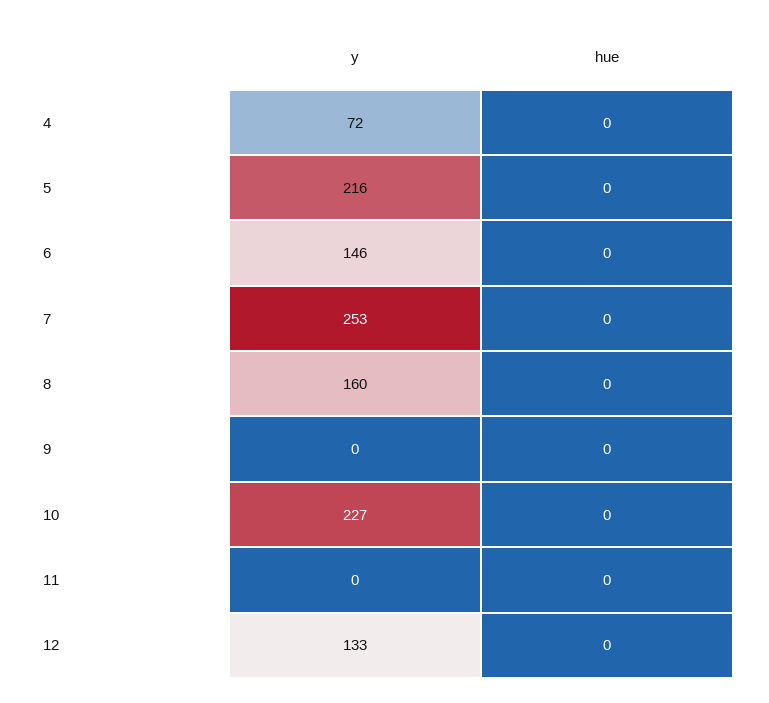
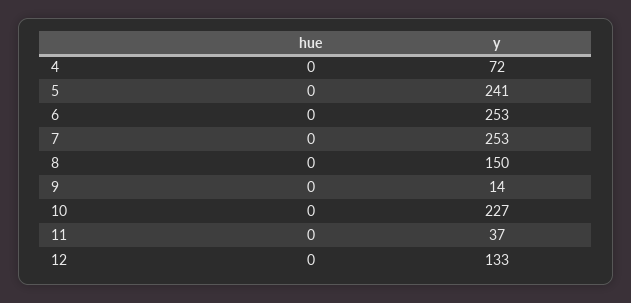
  {
    "y": {
      "4": 72,
-     "5": 216,
+     "5": 241,
-     "6": 146,
+     "6": 253,
      "7": 253,
-     "8": 160,
+     "8": 150,
-     "9": 0,
+     "9": 14,
      "10": 227,
-     "11": 0,
+     "11": 37,
      "12": 133
    },
    "hue": {
      "4": 0,
      "5": 0,
      "6": 0,
      "7": 0,
      "8": 0,
      "9": 0,
      "10": 0,
      "11": 0,
      "12": 0
    }
  }

